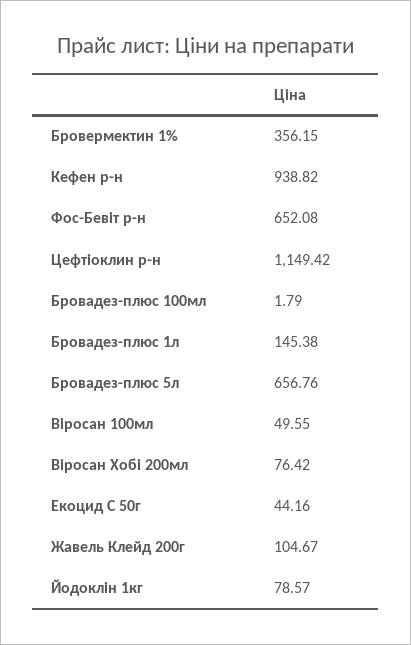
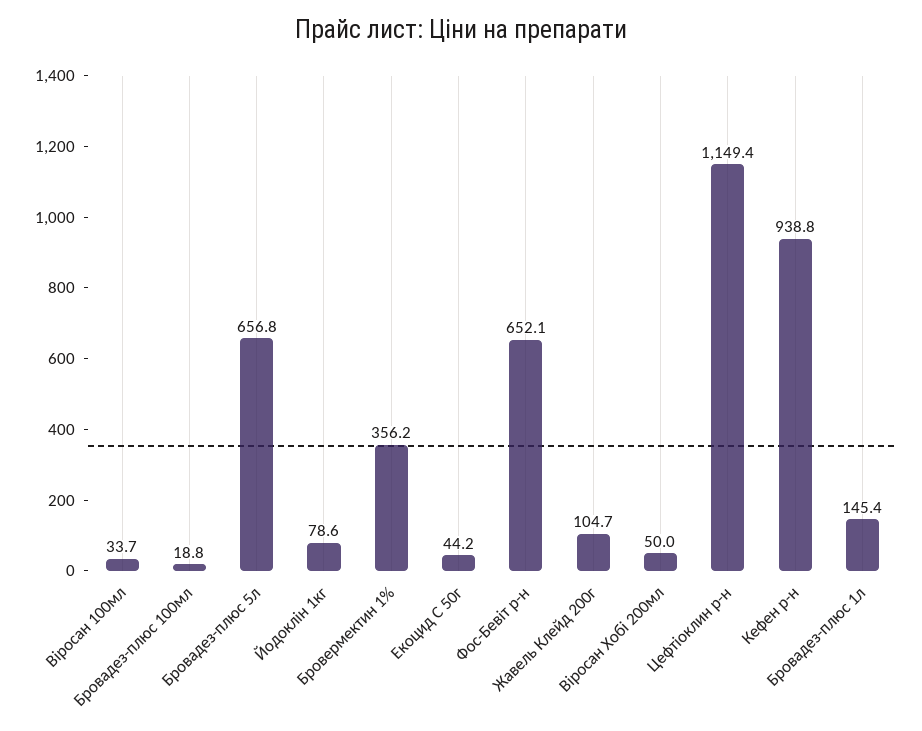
  {
    "Бровермектин 1%": 356.15,
    "Кефен р-н": 938.82,
    "Фос-Бевіт р-н": 652.08,
    "Цефтіоклин р-н": 1149.42,
-   "Бровадез-плюс 100мл": 1.79,
+   "Бровадез-плюс 100мл": 18.8,
    "Бровадез-плюс 1л": 145.38,
    "Бровадез-плюс 5л": 656.76,
-   "Віросан 100мл": 49.55,
+   "Віросан 100мл": 33.7,
-   "Віросан Хобі 200мл": 76.42,
+   "Віросан Хобі 200мл": 50,
    "Екоцид С 50г": 44.16,
    "Жавель Клейд 200г": 104.67,
    "Йодоклін 1кг": 78.57
  }

